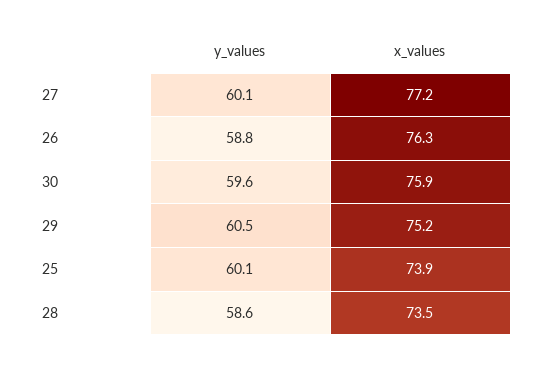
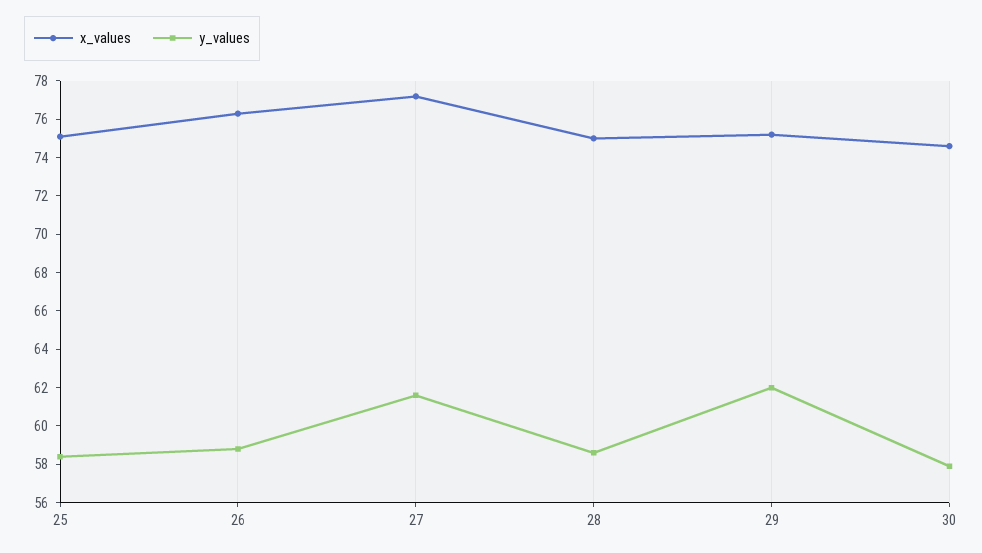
  {
    "y_values": {
-     "27": 60.1,
+     "27": 61.5,
      "26": 58.8,
-     "30": 59.6,
+     "30": 58,
-     "29": 60.5,
+     "29": 62,
-     "25": 60.1,
+     "25": 58.5,
      "28": 58.6
    },
    "x_values": {
      "27": 77.2,
      "26": 76.3,
-     "30": 75.9,
+     "30": 74.5,
      "29": 75.2,
-     "25": 73.9,
+     "25": 75,
-     "28": 73.5
+     "28": 75
    }
  }

